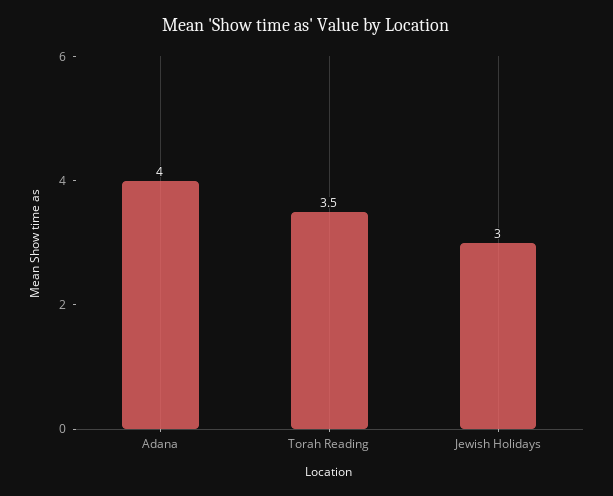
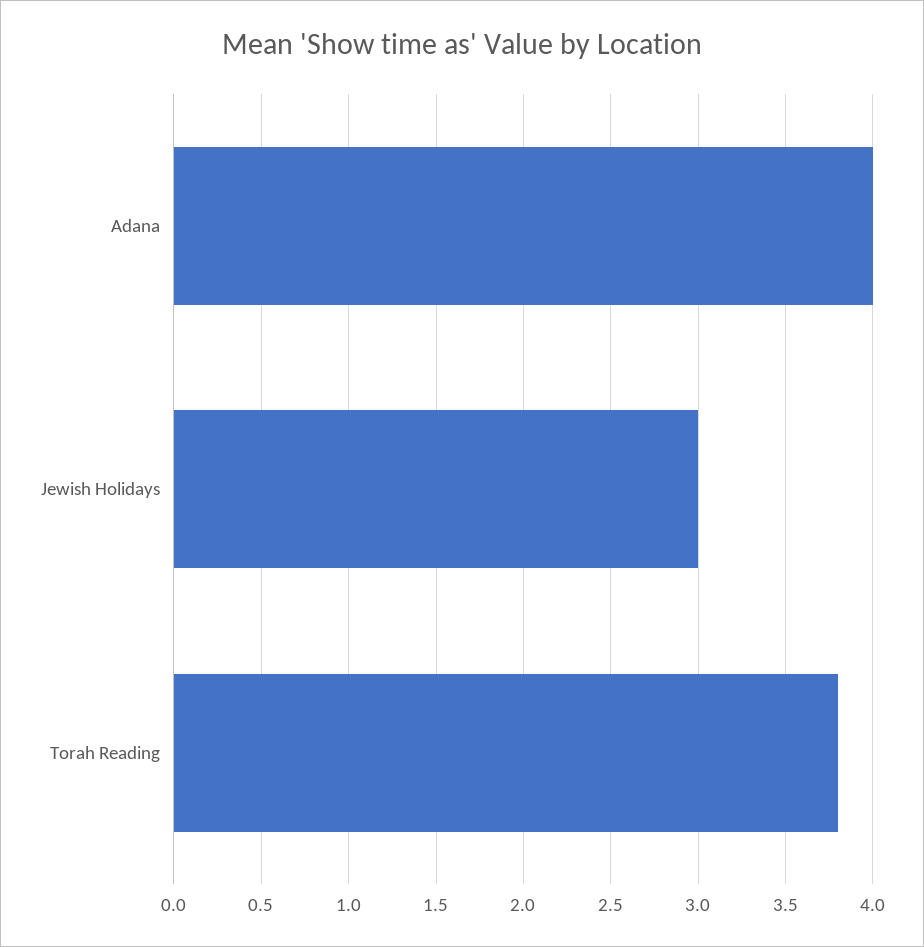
  {
    "Adana": 4,
-   "Torah Reading": 3.5,
+   "Torah Reading": 3.8,
    "Jewish Holidays": 3
  }

